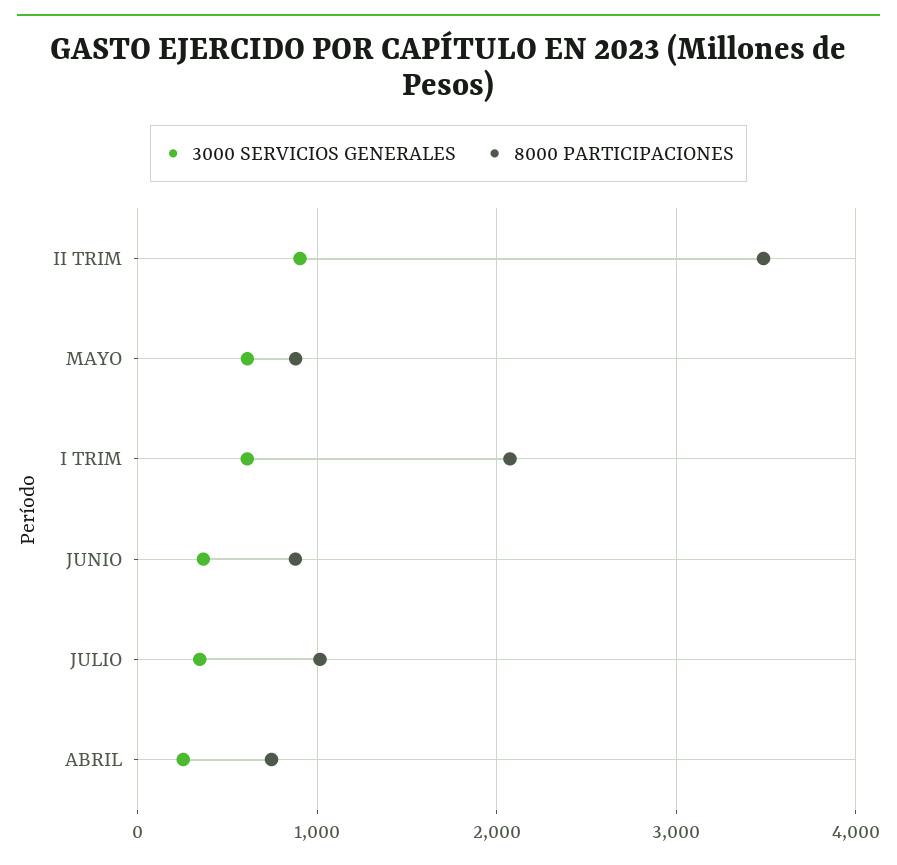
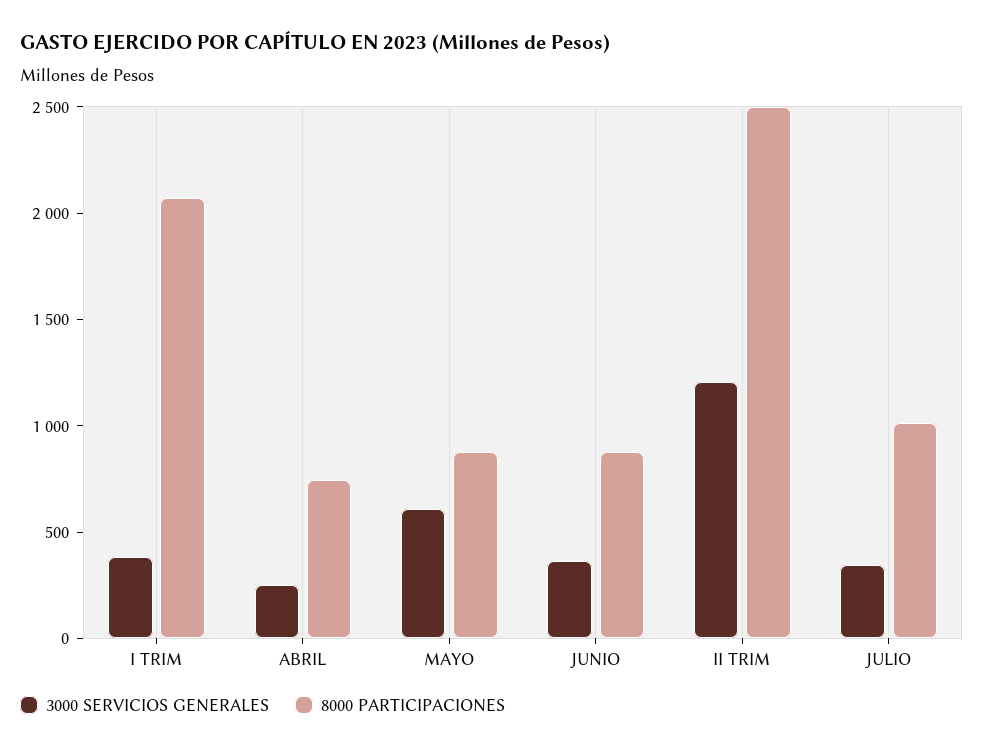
  {
    "3000 SERVICIOS GENERALES": {
-     "II TRIM": 900,
+     "II TRIM": 1200,
      "MAYO": 600,
-     "I TRIM": 600,
+     "I TRIM": 400,
      "JUNIO": 400,
      "JULIO": 300,
      "ABRIL": 300
    },
    "8000 PARTICIPACIONES": {
-     "II TRIM": 3500,
+     "II TRIM": 2500,
      "MAYO": 900,
      "I TRIM": 2100,
      "JUNIO": 900,
      "JULIO": 1000,
      "ABRIL": 700
    }
  }

